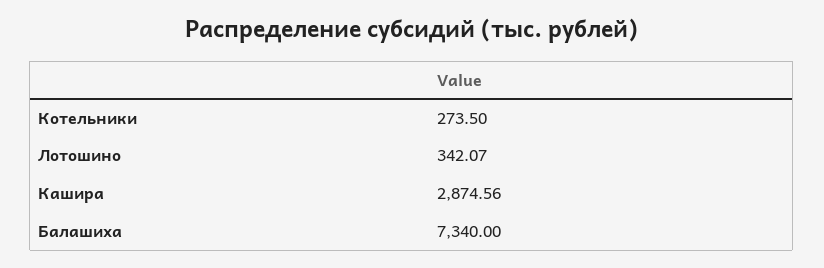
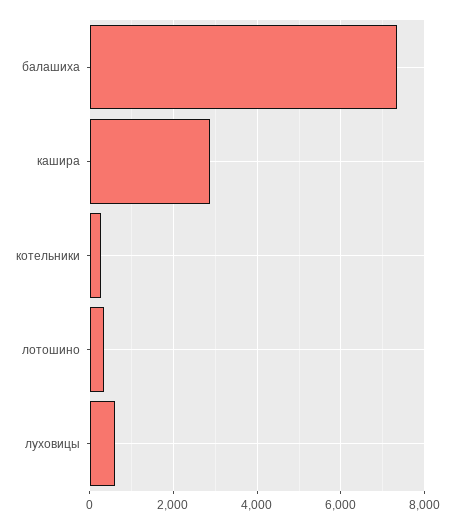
  {
    "Котельники": 273.5,
    "Лотошино": 342.07,
    "Кашира": 2874.56,
-   "Балашиха": 7340
+   "Балашиха": 7340,
+   "луховицы": 600
  }

